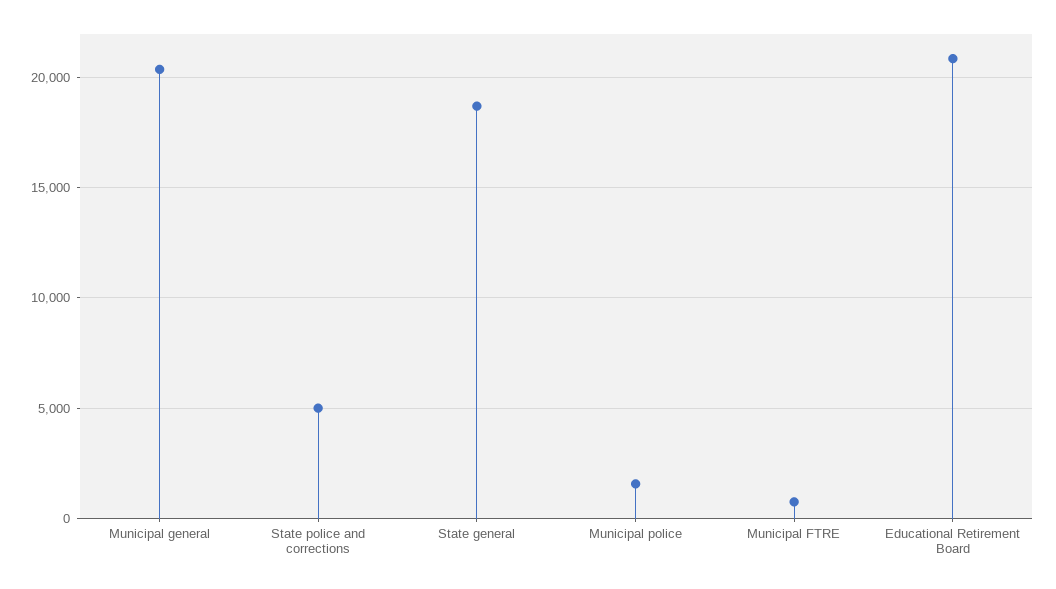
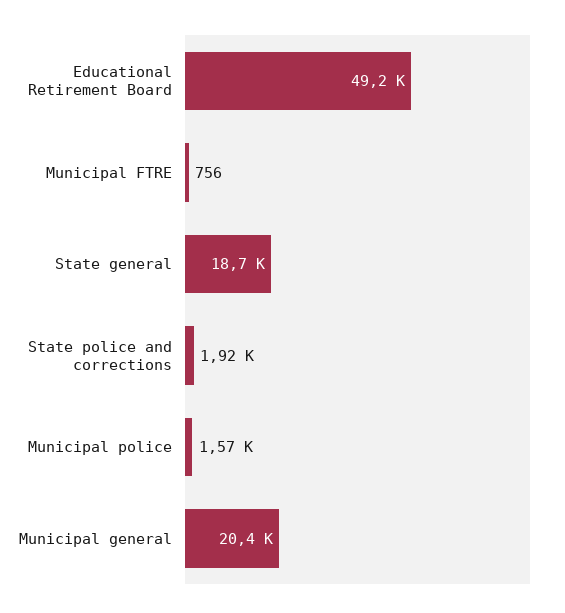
  {
    "Municipal general": 20400,
-   "State police and corrections": 5000,
+   "State police and corrections": 1920,
    "State general": 18700,
    "Municipal police": 1570,
    "Municipal FTRE": 756,
-   "Educational Retirement Board": 21000
+   "Educational Retirement Board": 49200
  }

